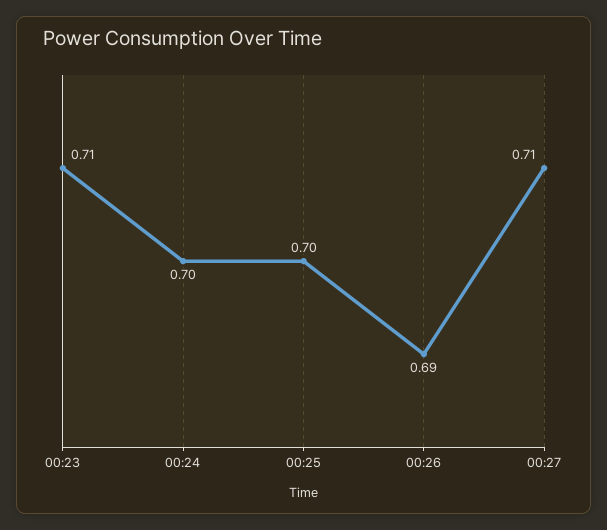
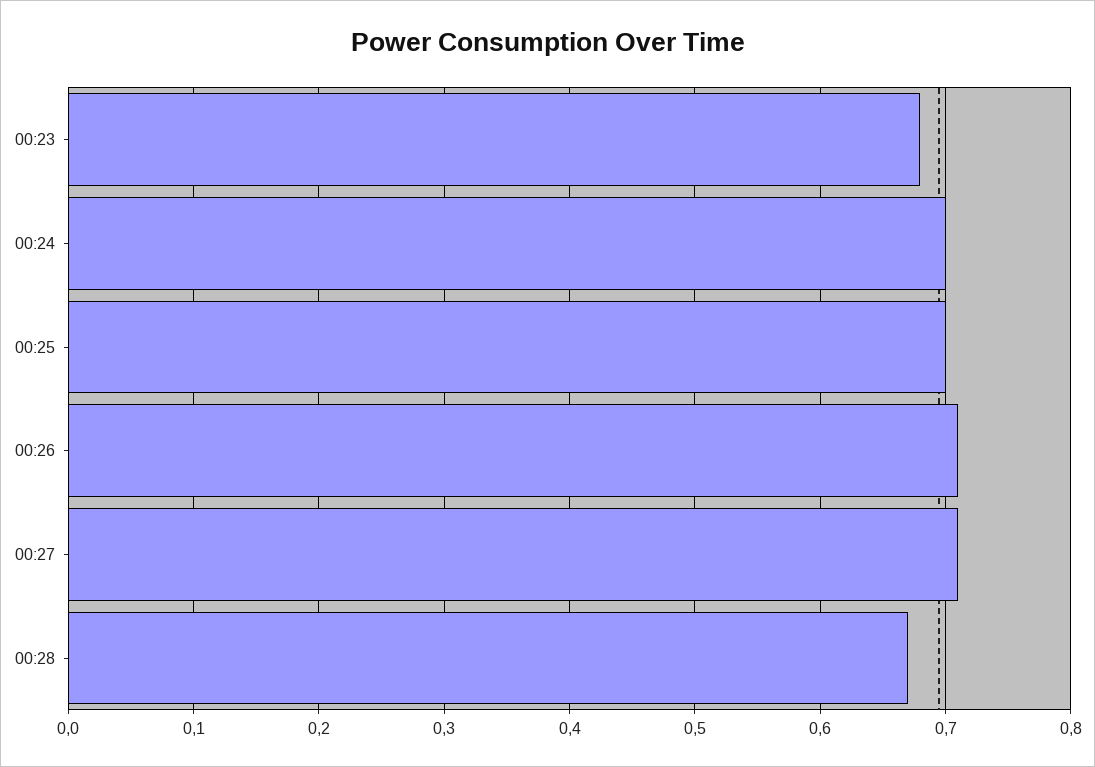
  {
-   "00:23": 0.71,
+   "00:23": 0.68,
    "00:24": 0.7,
    "00:25": 0.7,
-   "00:26": 0.69,
+   "00:26": 0.71,
-   "00:27": 0.71
+   "00:27": 0.71,
+   "00:28": 0.67
  }

